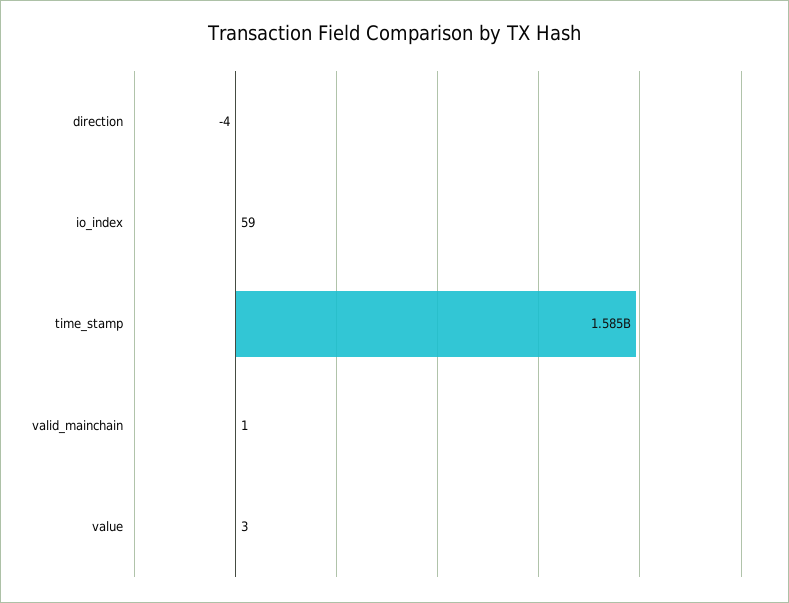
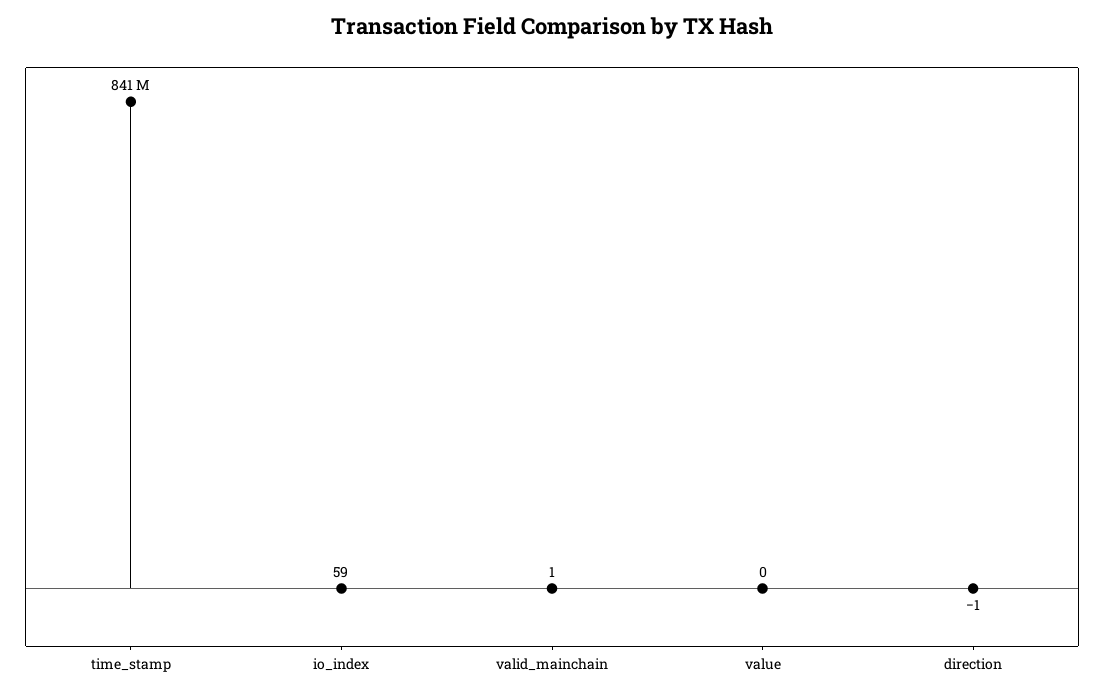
  {
-   "direction": -4,
+   "direction": -1,
    "io_index": 59,
-   "time_stamp": 1585000000,
+   "time_stamp": 841000000,
    "valid_mainchain": 1,
-   "value": 3
+   "value": 0
  }

